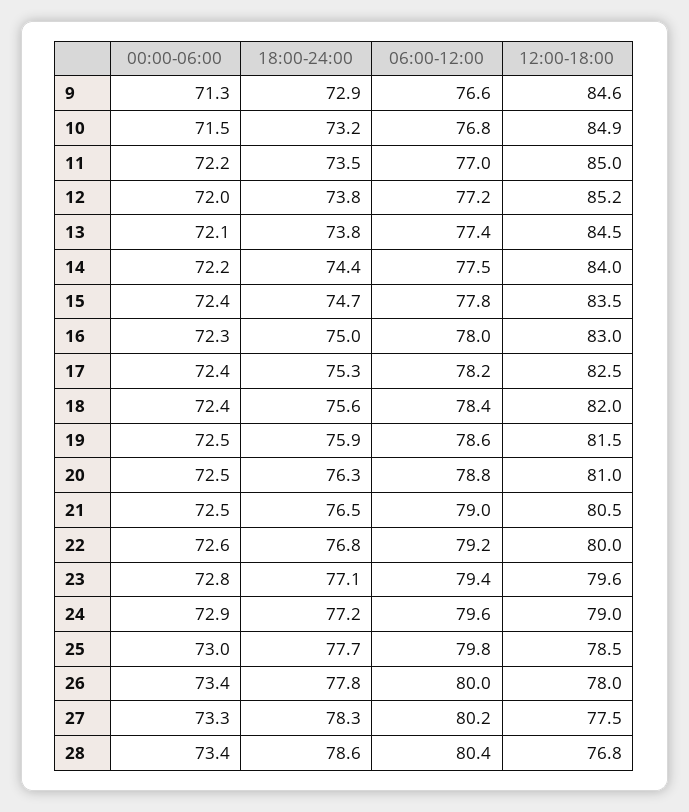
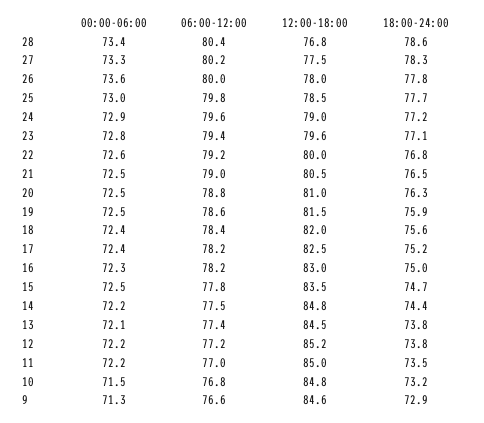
  {
    "00:00-06:00": {
      "9": 71.3,
      "10": 71.5,
      "11": 72.2,
-     "12": 72,
+     "12": 72.2,
      "13": 72.1,
      "14": 72.2,
-     "15": 72.4,
+     "15": 72.5,
      "16": 72.3,
      "17": 72.4,
      "18": 72.4,
      "19": 72.5,
      "20": 72.5,
      "21": 72.5,
      "22": 72.6,
      "23": 72.8,
      "24": 72.9,
      "25": 73,
-     "26": 73.4,
+     "26": 73.6,
      "27": 73.3,
      "28": 73.4
    },
    "18:00-24:00": {
      "9": 72.9,
      "10": 73.2,
      "11": 73.5,
      "12": 73.8,
      "13": 73.8,
      "14": 74.4,
      "15": 74.7,
      "16": 75,
-     "17": 75.3,
+     "17": 75.2,
      "18": 75.6,
      "19": 75.9,
      "20": 76.3,
      "21": 76.5,
      "22": 76.8,
      "23": 77.1,
      "24": 77.2,
      "25": 77.7,
      "26": 77.8,
      "27": 78.3,
      "28": 78.6
    },
    "06:00-12:00": {
      "9": 76.6,
      "10": 76.8,
      "11": 77,
      "12": 77.2,
      "13": 77.4,
      "14": 77.5,
      "15": 77.8,
-     "16": 78,
+     "16": 78.2,
      "17": 78.2,
      "18": 78.4,
      "19": 78.6,
      "20": 78.8,
      "21": 79,
      "22": 79.2,
      "23": 79.4,
      "24": 79.6,
      "25": 79.8,
      "26": 80,
      "27": 80.2,
      "28": 80.4
    },
    "12:00-18:00": {
      "9": 84.6,
-     "10": 84.9,
+     "10": 84.8,
      "11": 85,
      "12": 85.2,
      "13": 84.5,
-     "14": 84,
+     "14": 84.8,
      "15": 83.5,
      "16": 83,
      "17": 82.5,
      "18": 82,
      "19": 81.5,
      "20": 81,
      "21": 80.5,
      "22": 80,
      "23": 79.6,
      "24": 79,
      "25": 78.5,
      "26": 78,
      "27": 77.5,
      "28": 76.8
    }
  }

